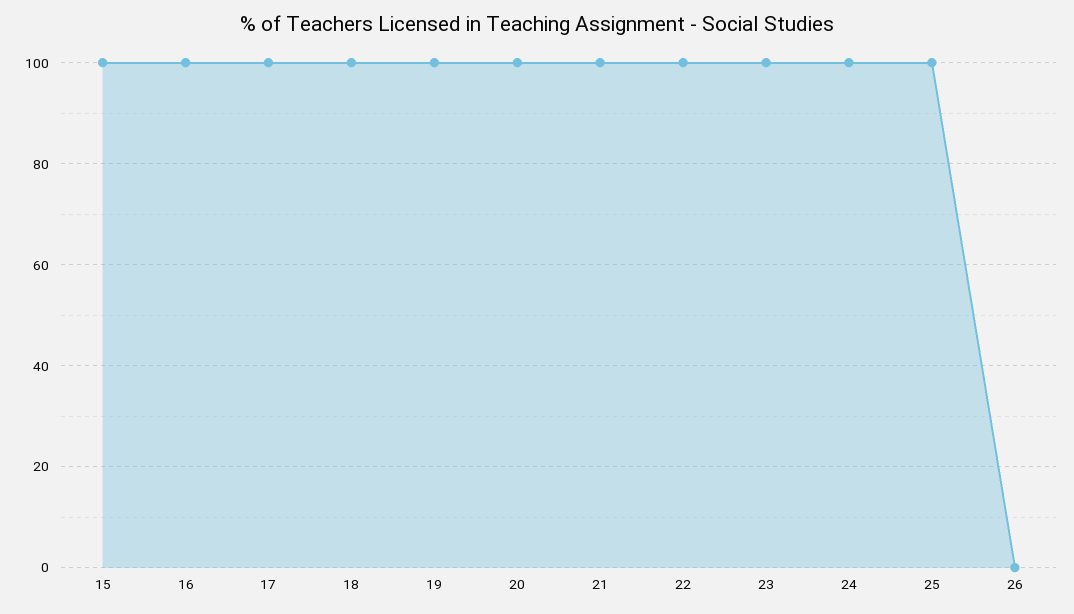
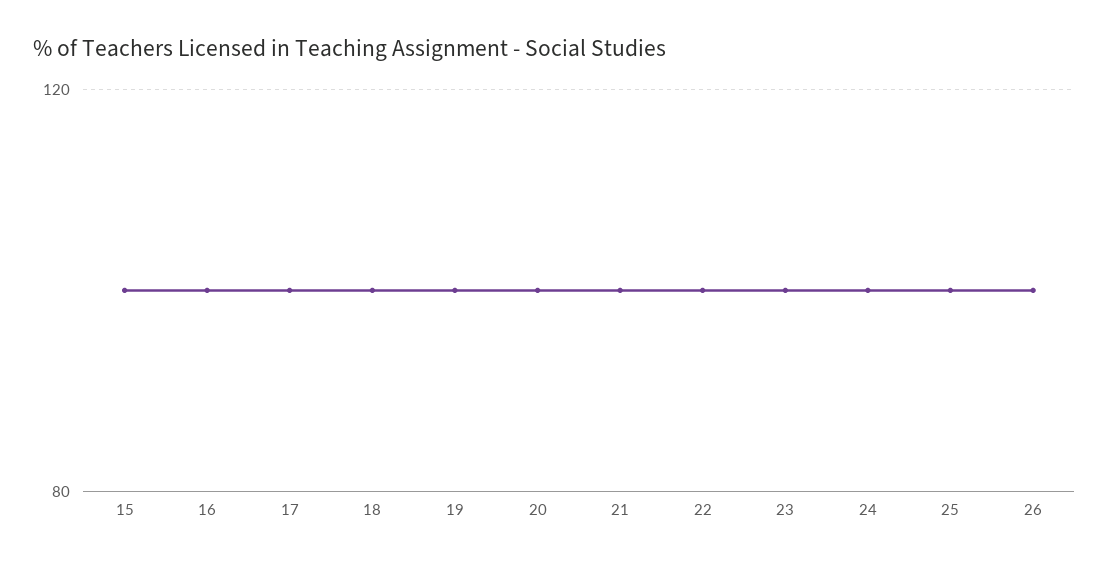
  {
    "15": 100,
    "16": 100,
    "17": 100,
    "18": 100,
    "19": 100,
    "20": 100,
    "21": 100,
    "22": 100,
    "23": 100,
    "24": 100,
    "25": 100,
-   "26": 0
+   "26": 100
  }

